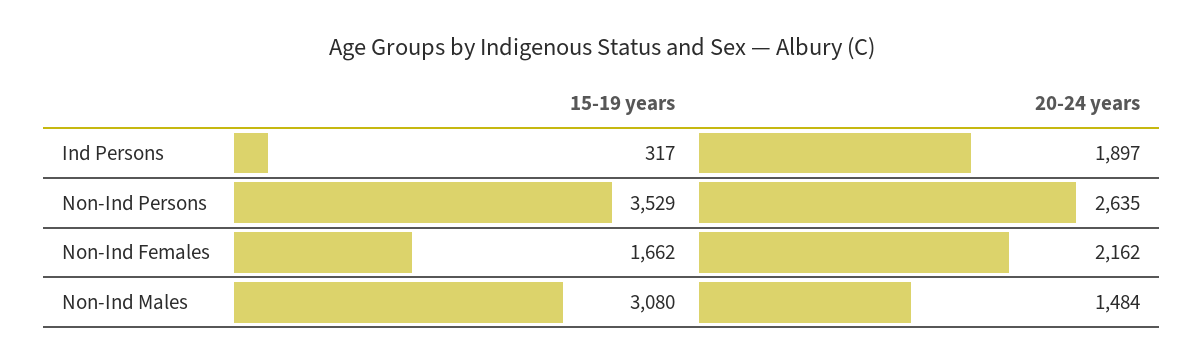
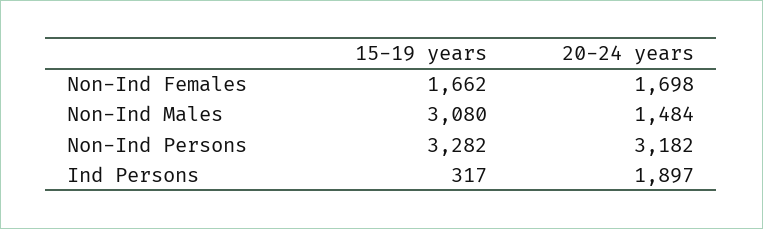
  {
    "15-19 years": {
      "Ind Persons": 317,
-     "Non-Ind Persons": 3529,
+     "Non-Ind Persons": 3282,
      "Non-Ind Females": 1662,
      "Non-Ind Males": 3080
    },
    "20-24 years": {
      "Ind Persons": 1897,
-     "Non-Ind Persons": 2635,
+     "Non-Ind Persons": 3182,
-     "Non-Ind Females": 2162,
+     "Non-Ind Females": 1698,
      "Non-Ind Males": 1484
    }
  }

